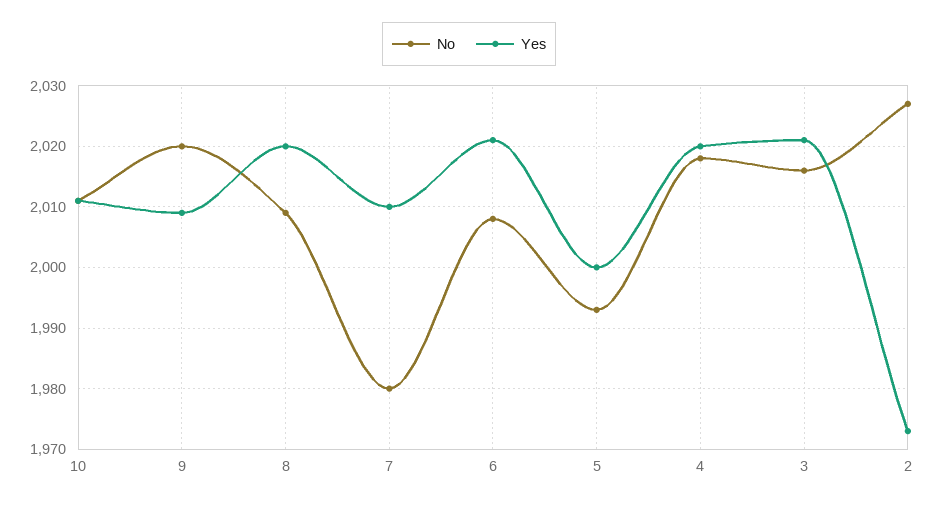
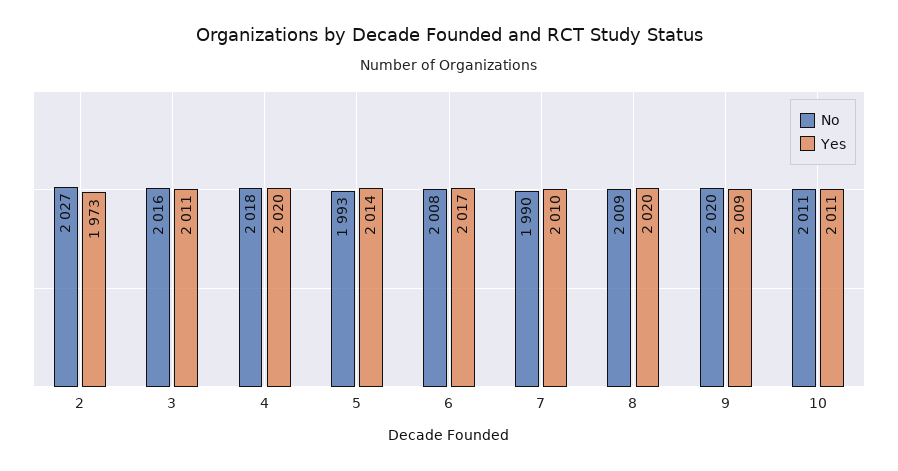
  {
    "No": {
      "10": 2011,
      "9": 2020,
      "8": 2009,
-     "7": 1980,
+     "7": 1990,
      "6": 2008,
      "5": 1993,
      "4": 2018,
      "3": 2016,
      "2": 2027
    },
    "Yes": {
      "10": 2011,
      "9": 2009,
      "8": 2020,
      "7": 2010,
-     "6": 2021,
+     "6": 2017,
-     "5": 2000,
+     "5": 2014,
      "4": 2020,
-     "3": 2021,
+     "3": 2011,
      "2": 1973
    }
  }

